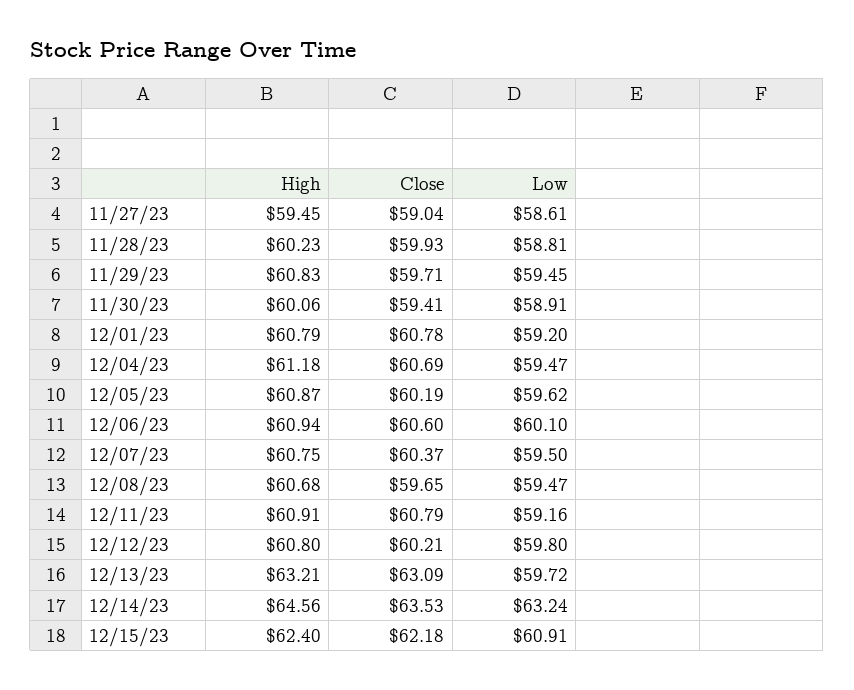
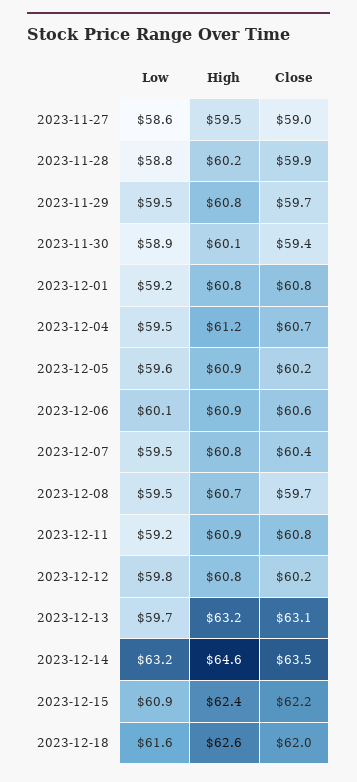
  {
    "High": {
      "11/27/23": 59.45,
      "11/28/23": 60.23,
      "11/29/23": 60.83,
      "11/30/23": 60.06,
      "12/01/23": 60.79,
      "12/04/23": 61.18,
      "12/05/23": 60.87,
      "12/06/23": 60.94,
      "12/07/23": 60.75,
      "12/08/23": 60.68,
      "12/11/23": 60.91,
      "12/12/23": 60.8,
      "12/13/23": 63.21,
      "12/14/23": 64.56,
-     "12/15/23": 62.4
+     "12/15/23": 62.4,
+     "2023-12-18": 62.6
    },
    "Close": {
      "11/27/23": 59.04,
      "11/28/23": 59.93,
      "11/29/23": 59.71,
      "11/30/23": 59.41,
      "12/01/23": 60.78,
      "12/04/23": 60.69,
      "12/05/23": 60.19,
      "12/06/23": 60.6,
      "12/07/23": 60.37,
      "12/08/23": 59.65,
      "12/11/23": 60.79,
      "12/12/23": 60.21,
      "12/13/23": 63.09,
      "12/14/23": 63.53,
-     "12/15/23": 62.18
+     "12/15/23": 62.18,
+     "2023-12-18": 62
    },
    "Low": {
      "11/27/23": 58.61,
      "11/28/23": 58.81,
      "11/29/23": 59.45,
      "11/30/23": 58.91,
      "12/01/23": 59.2,
      "12/04/23": 59.47,
      "12/05/23": 59.62,
      "12/06/23": 60.1,
      "12/07/23": 59.5,
      "12/08/23": 59.47,
      "12/11/23": 59.16,
      "12/12/23": 59.8,
      "12/13/23": 59.72,
      "12/14/23": 63.24,
-     "12/15/23": 60.91
+     "12/15/23": 60.91,
+     "2023-12-18": 61.6
    }
  }

